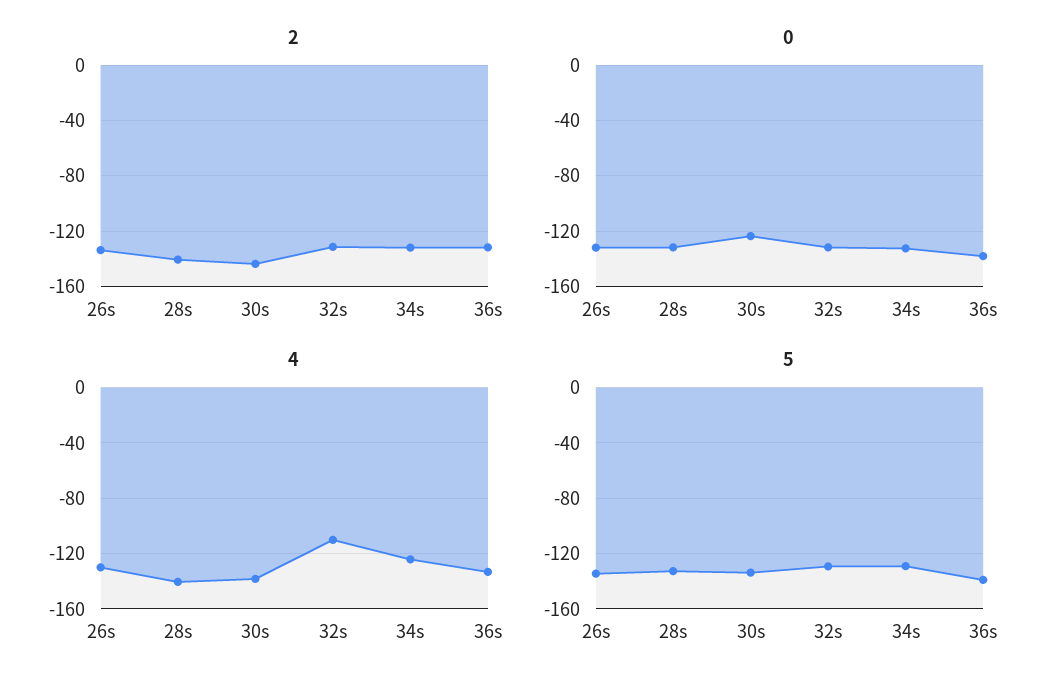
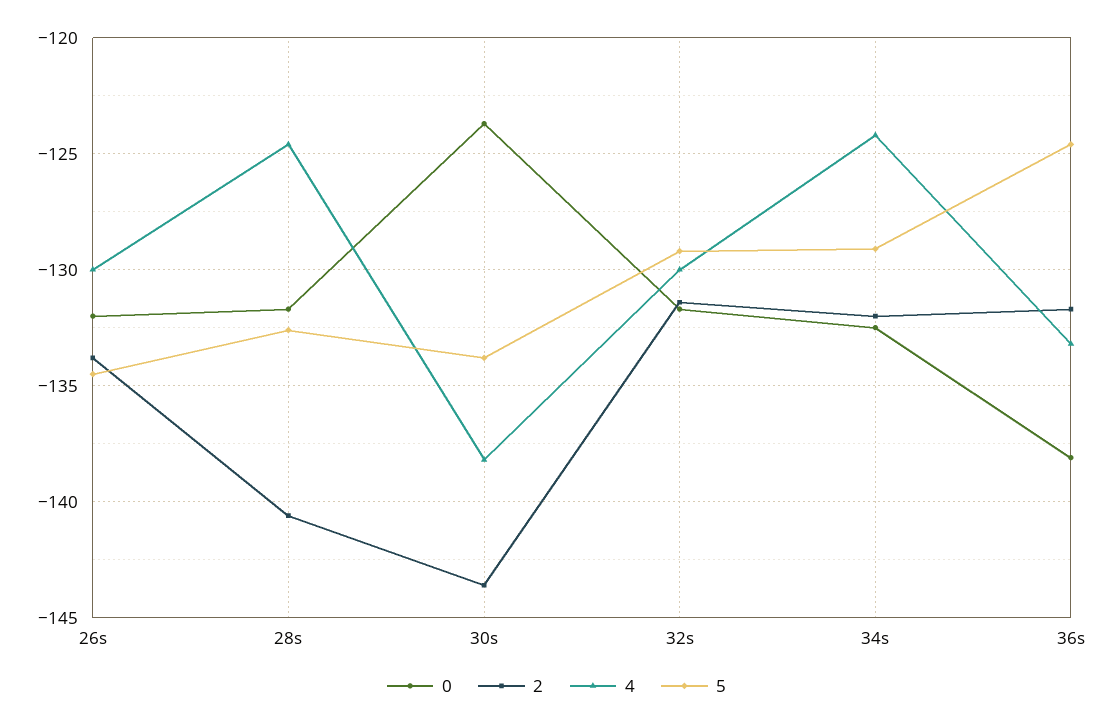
  {
    "2": {
      "26s": -134,
      "28s": -140.5,
      "30s": -143.5,
      "32s": -131.5,
      "34s": -132,
      "36s": -131.5
    },
    "0": {
      "26s": -132,
      "28s": -131.5,
      "30s": -123.5,
      "32s": -131.5,
      "34s": -132.5,
      "36s": -138
    },
    "4": {
      "26s": -130,
-     "28s": -140,
+     "28s": -124.5,
      "30s": -138,
-     "32s": -110,
+     "32s": -130,
      "34s": -124,
      "36s": -133
    },
    "5": {
      "26s": -134.5,
      "28s": -132.5,
      "30s": -134,
      "32s": -129,
      "34s": -129,
-     "36s": -140
+     "36s": -124.5
    }
  }

